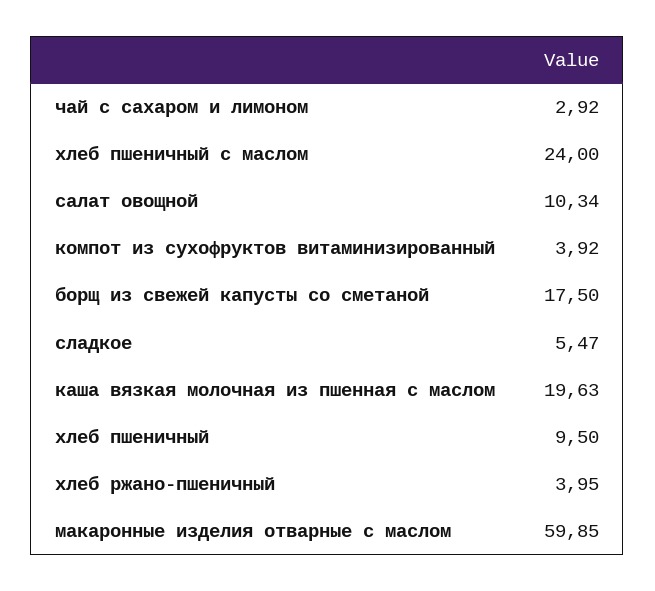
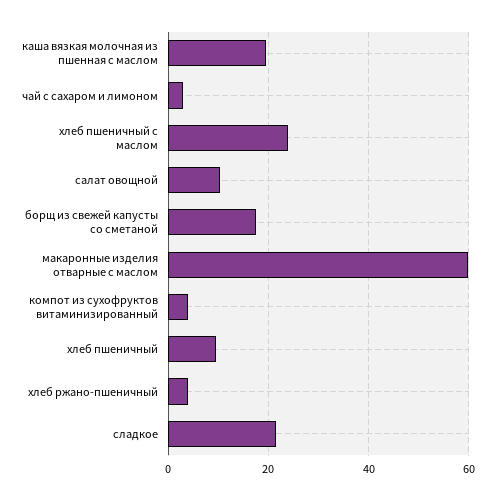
  {
    "чай с сахаром и лимоном": 2.92,
    "хлеб пшеничный с маслом": 24,
    "салат овощной": 10.34,
    "компот из сухофруктов витаминизированный": 3.92,
    "борщ из свежей капусты со сметаной": 17.5,
-   "сладкое": 5.47,
+   "сладкое": 22,
    "каша вязкая молочная из пшенная с маслом": 19.63,
    "хлеб пшеничный": 9.5,
    "хлеб ржано-пшеничный": 3.95,
    "макаронные изделия отварные с маслом": 59.85
  }

